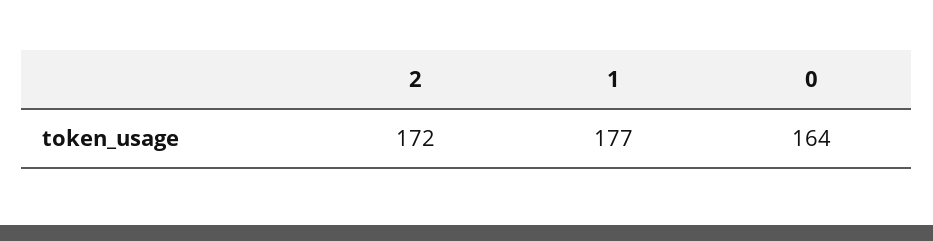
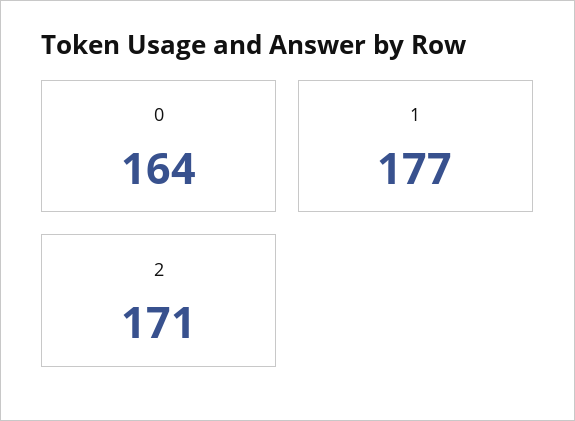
  {
-   "2": 172,
+   "2": 171,
    "1": 177,
    "0": 164
  }

